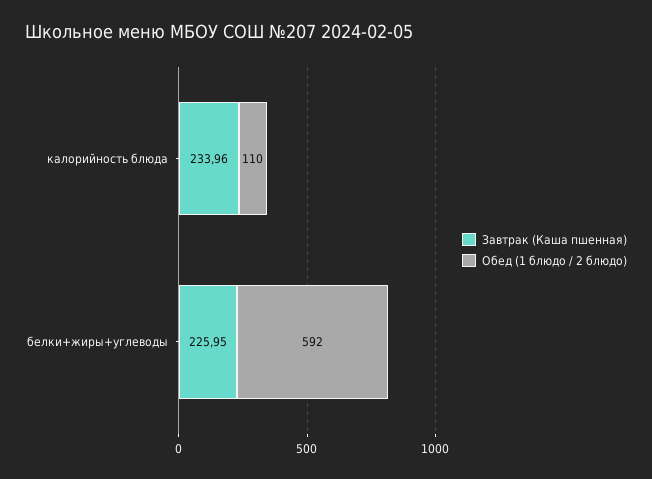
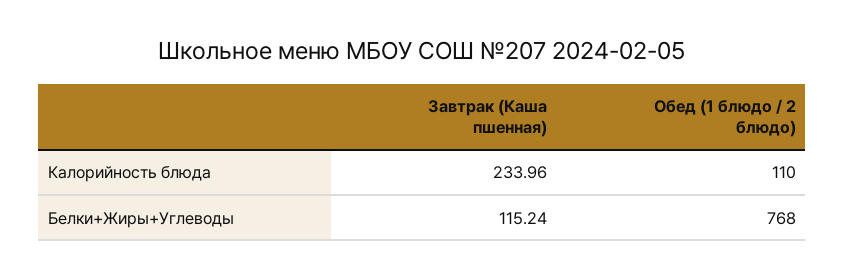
  {
    "Завтрак (Каша пшенная)": {
      "калорийность блюда": 233.96,
-     "белки+жиры+углеводы": 225.95
+     "белки+жиры+углеводы": 115.24
    },
    "Обед (1 блюдо / 2 блюдо)": {
      "калорийность блюда": 110,
-     "белки+жиры+углеводы": 592
+     "белки+жиры+углеводы": 768
    }
  }

